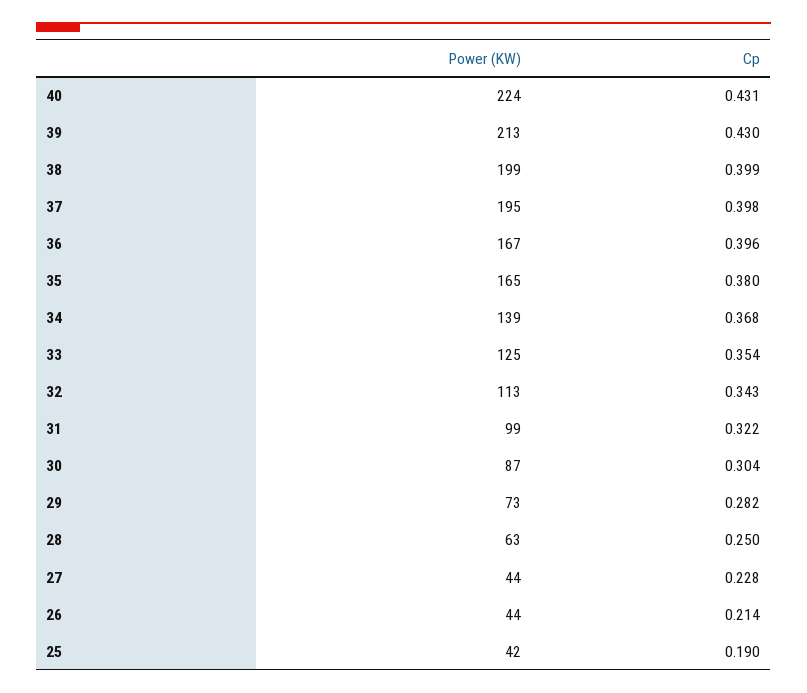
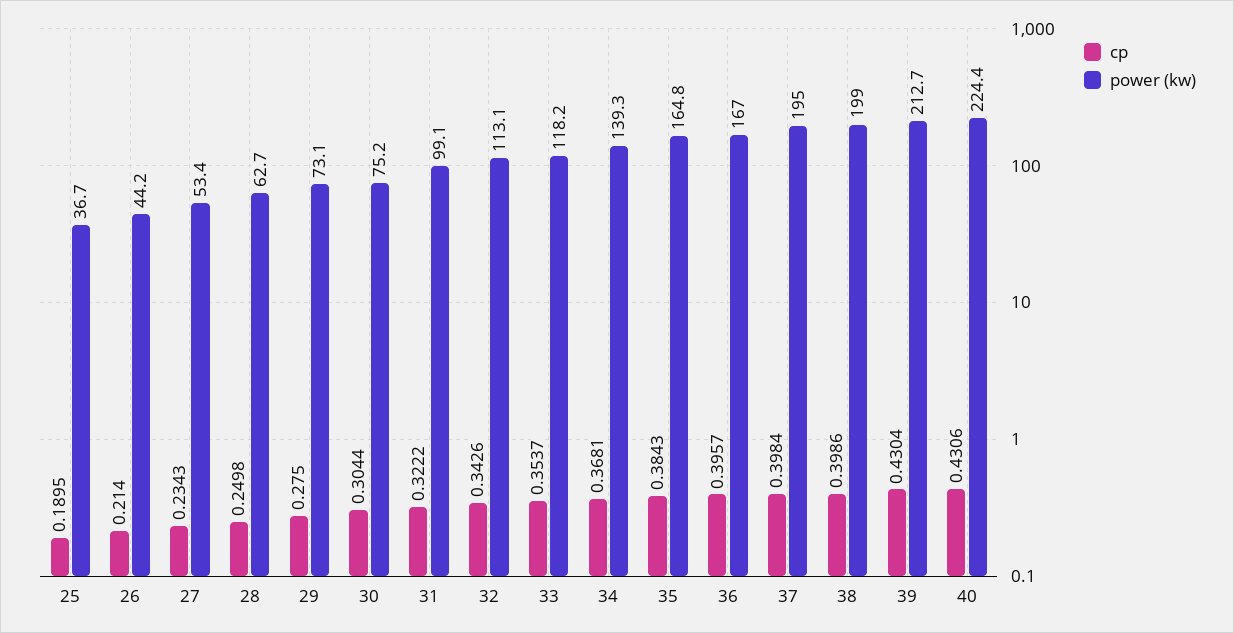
  {
    "Power (KW)": {
      "40": 224.4,
      "39": 212.7,
      "38": 199,
      "37": 195,
      "36": 167,
      "35": 164.8,
      "34": 139.3,
-     "33": 125,
+     "33": 118.2,
      "32": 113.1,
      "31": 99.1,
-     "30": 87,
+     "30": 75.2,
      "29": 73.1,
      "28": 62.7,
-     "27": 44,
+     "27": 53.4,
      "26": 44.2,
-     "25": 42
+     "25": 36.7
    },
    "Cp": {
      "40": 0.4306,
      "39": 0.4304,
      "38": 0.3986,
      "37": 0.3984,
      "36": 0.3957,
-     "35": 0.38,
+     "35": 0.3843,
      "34": 0.3681,
      "33": 0.3537,
      "32": 0.3426,
      "31": 0.3222,
      "30": 0.3044,
-     "29": 0.282,
+     "29": 0.275,
      "28": 0.2498,
-     "27": 0.228,
+     "27": 0.2343,
      "26": 0.214,
      "25": 0.1895
    }
  }

